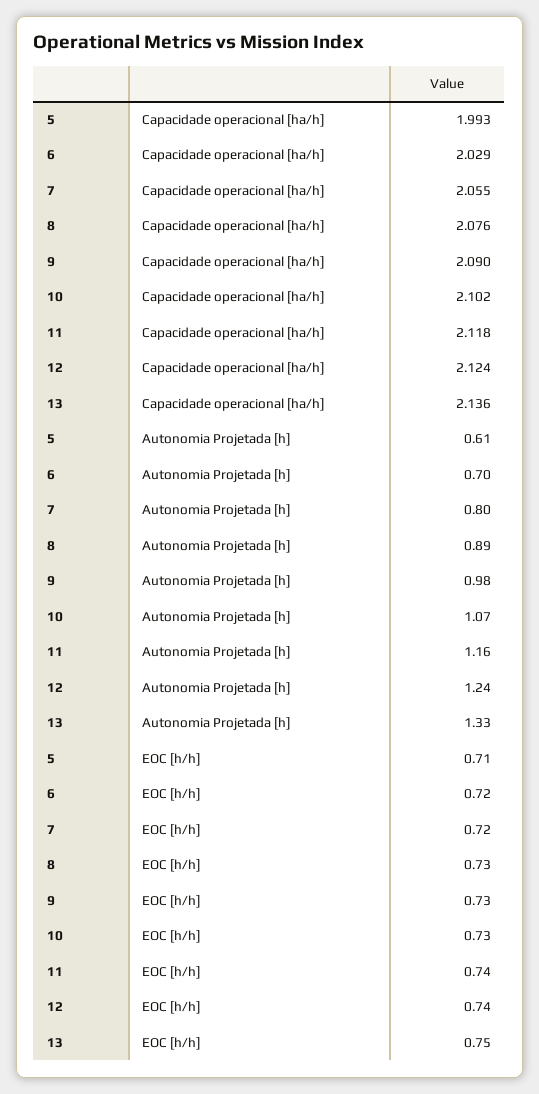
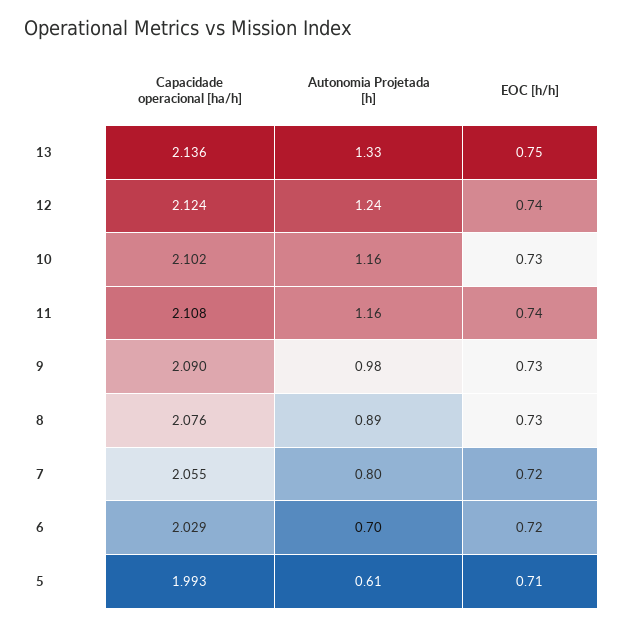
  {
    "5": {
      "Capacidade operacional [ha/h]": 1.993,
      "Autonomia Projetada [h]": 0.61,
      "EOC [h/h]": 0.71
    },
    "6": {
      "Capacidade operacional [ha/h]": 2.029,
      "Autonomia Projetada [h]": 0.7,
      "EOC [h/h]": 0.72
    },
    "7": {
      "Capacidade operacional [ha/h]": 2.055,
      "Autonomia Projetada [h]": 0.8,
      "EOC [h/h]": 0.72
    },
    "8": {
      "Capacidade operacional [ha/h]": 2.076,
      "Autonomia Projetada [h]": 0.89,
      "EOC [h/h]": 0.73
    },
    "9": {
      "Capacidade operacional [ha/h]": 2.09,
      "Autonomia Projetada [h]": 0.98,
      "EOC [h/h]": 0.73
    },
    "10": {
      "Capacidade operacional [ha/h]": 2.102,
-     "Autonomia Projetada [h]": 1.07,
+     "Autonomia Projetada [h]": 1.16,
      "EOC [h/h]": 0.73
    },
    "11": {
-     "Capacidade operacional [ha/h]": 2.118,
+     "Capacidade operacional [ha/h]": 2.108,
      "Autonomia Projetada [h]": 1.16,
      "EOC [h/h]": 0.74
    },
    "12": {
      "Capacidade operacional [ha/h]": 2.124,
      "Autonomia Projetada [h]": 1.24,
      "EOC [h/h]": 0.74
    },
    "13": {
      "Capacidade operacional [ha/h]": 2.136,
      "Autonomia Projetada [h]": 1.33,
      "EOC [h/h]": 0.75
    }
  }

